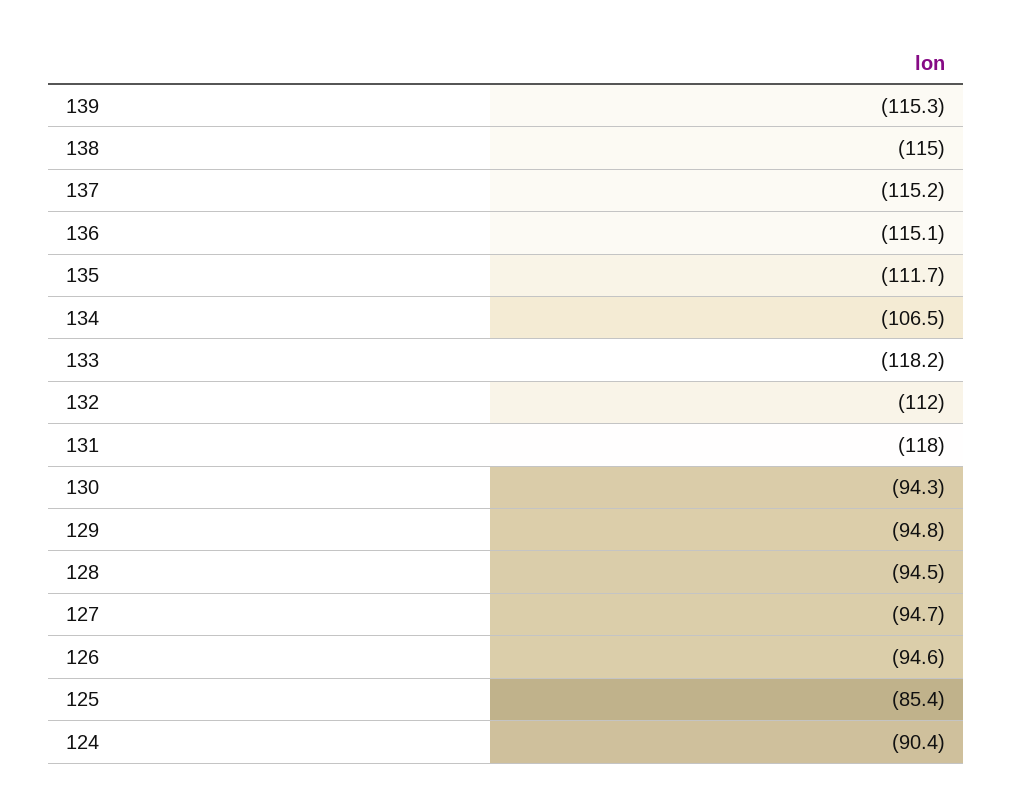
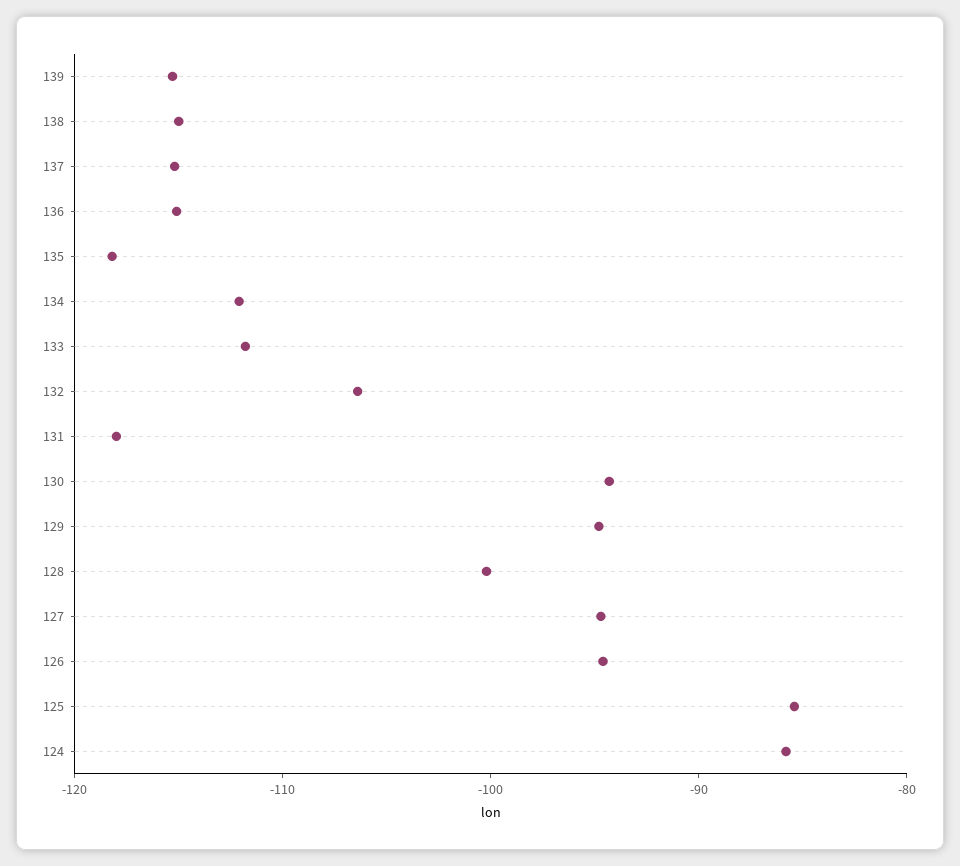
  {
    "139": -115.3,
    "138": -115,
    "137": -115.2,
    "136": -115.1,
-   "135": -111.7,
+   "135": -118,
-   "134": -106.5,
+   "134": -112,
-   "133": -118.2,
+   "133": -112,
-   "132": -112,
+   "132": -106,
    "131": -118,
    "130": -94.3,
    "129": -94.8,
-   "128": -94.5,
+   "128": -100,
    "127": -94.7,
    "126": -94.6,
    "125": -85.4,
-   "124": -90.4
+   "124": -86
  }

